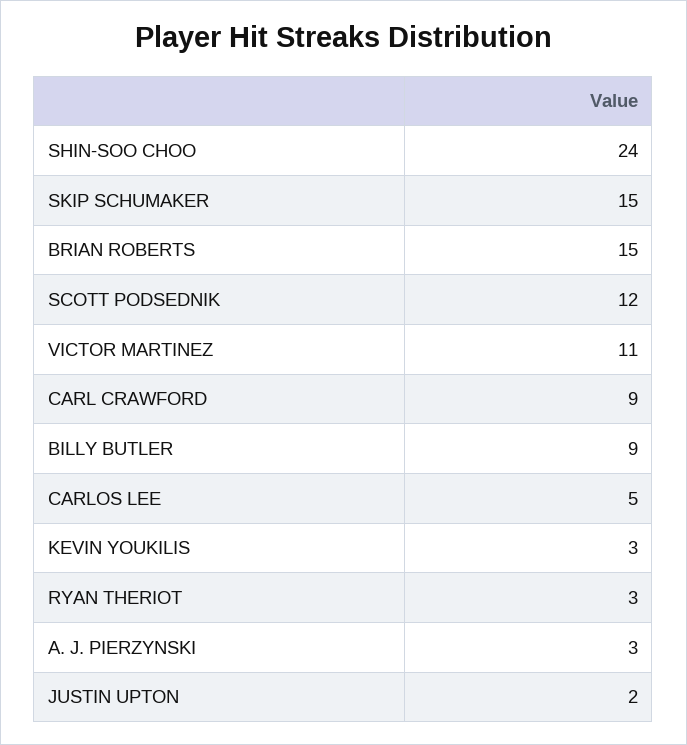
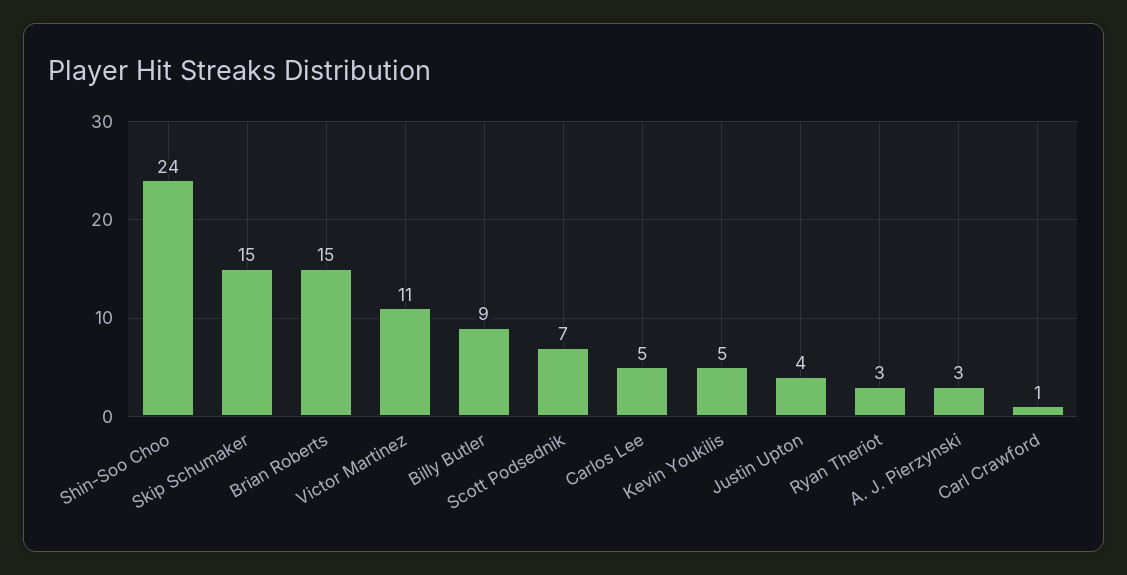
  {
    "SHIN-SOO CHOO": 24,
    "SKIP SCHUMAKER": 15,
    "BRIAN ROBERTS": 15,
-   "SCOTT PODSEDNIK": 12,
+   "SCOTT PODSEDNIK": 7,
    "VICTOR MARTINEZ": 11,
-   "CARL CRAWFORD": 9,
+   "CARL CRAWFORD": 1,
    "BILLY BUTLER": 9,
    "CARLOS LEE": 5,
-   "KEVIN YOUKILIS": 3,
+   "KEVIN YOUKILIS": 5,
    "RYAN THERIOT": 3,
    "A. J. PIERZYNSKI": 3,
-   "JUSTIN UPTON": 2
+   "JUSTIN UPTON": 4
  }

